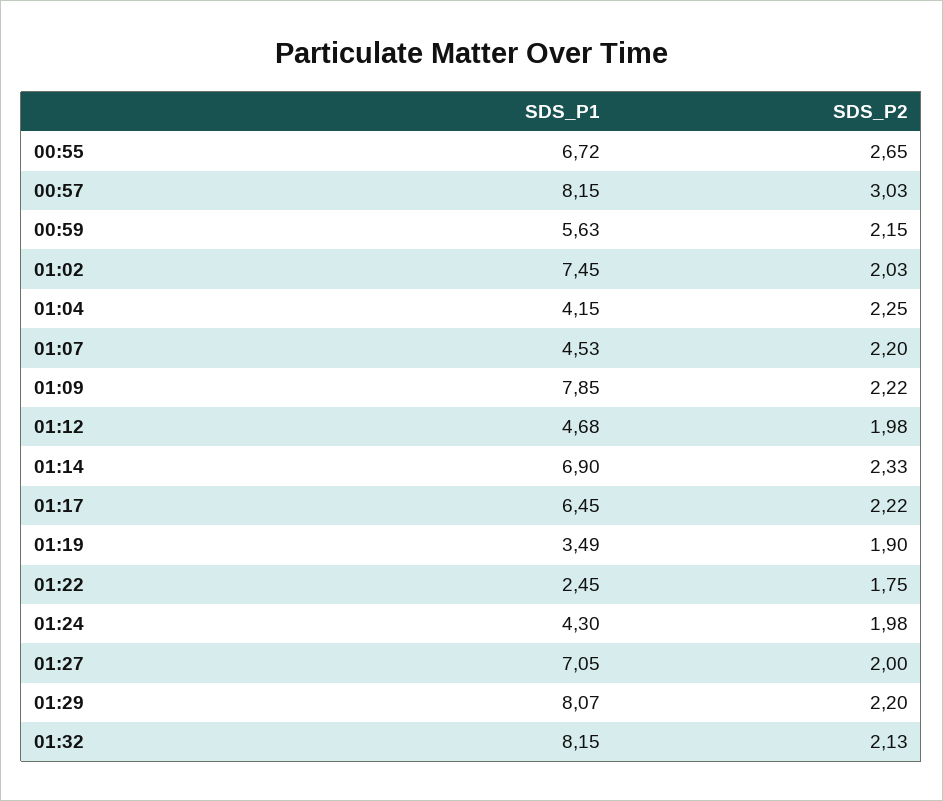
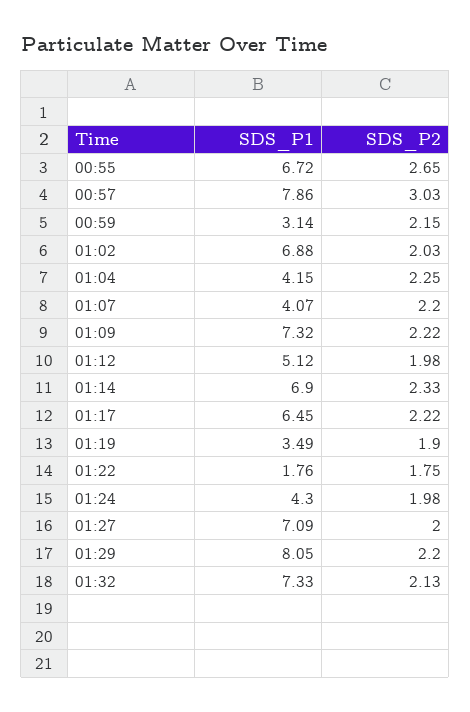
  {
    "SDS_P1": {
      "00:55": 6.72,
-     "00:57": 8.15,
+     "00:57": 7.86,
-     "00:59": 5.63,
+     "00:59": 3.14,
-     "01:02": 7.45,
+     "01:02": 6.88,
      "01:04": 4.15,
-     "01:07": 4.53,
+     "01:07": 4.07,
-     "01:09": 7.85,
+     "01:09": 7.32,
-     "01:12": 4.68,
+     "01:12": 5.12,
      "01:14": 6.9,
      "01:17": 6.45,
      "01:19": 3.49,
-     "01:22": 2.45,
+     "01:22": 1.76,
      "01:24": 4.3,
-     "01:27": 7.05,
+     "01:27": 7.09,
-     "01:29": 8.07,
+     "01:29": 8.05,
-     "01:32": 8.15
+     "01:32": 7.33
    },
    "SDS_P2": {
      "00:55": 2.65,
      "00:57": 3.03,
      "00:59": 2.15,
      "01:02": 2.03,
      "01:04": 2.25,
      "01:07": 2.2,
      "01:09": 2.22,
      "01:12": 1.98,
      "01:14": 2.33,
      "01:17": 2.22,
      "01:19": 1.9,
      "01:22": 1.75,
      "01:24": 1.98,
      "01:27": 2,
      "01:29": 2.2,
      "01:32": 2.13
    }
  }

